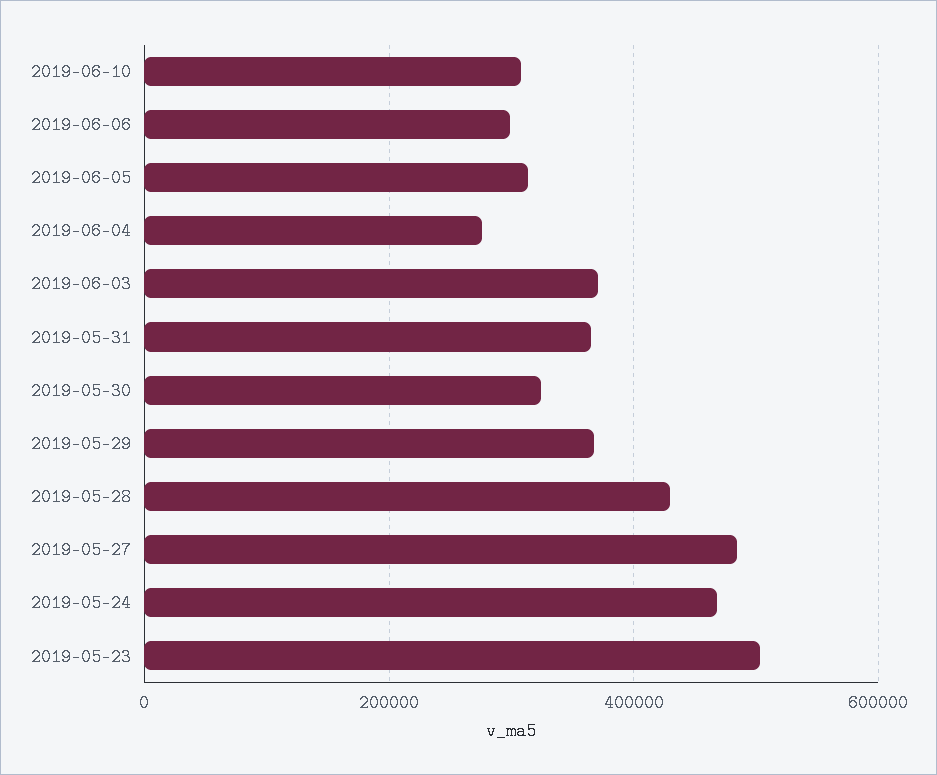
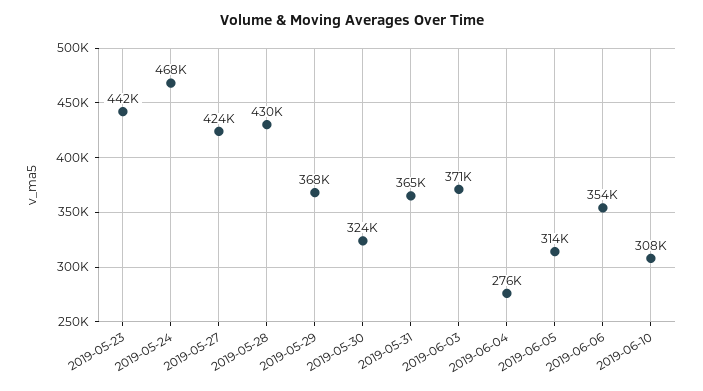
  {
    "2019-06-10": 308000,
-   "2019-06-06": 300000,
+   "2019-06-06": 354000,
    "2019-06-05": 314000,
    "2019-06-04": 276000,
    "2019-06-03": 371000,
    "2019-05-31": 365000,
    "2019-05-30": 324000,
    "2019-05-29": 368000,
    "2019-05-28": 430000,
-   "2019-05-27": 480000,
+   "2019-05-27": 424000,
    "2019-05-24": 468000,
-   "2019-05-23": 500000
+   "2019-05-23": 442000
  }

